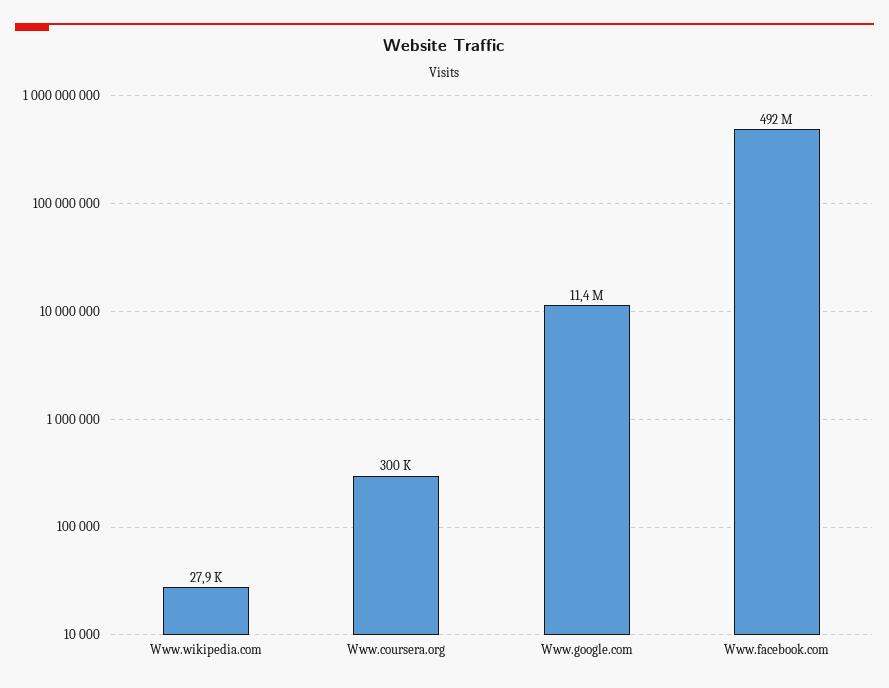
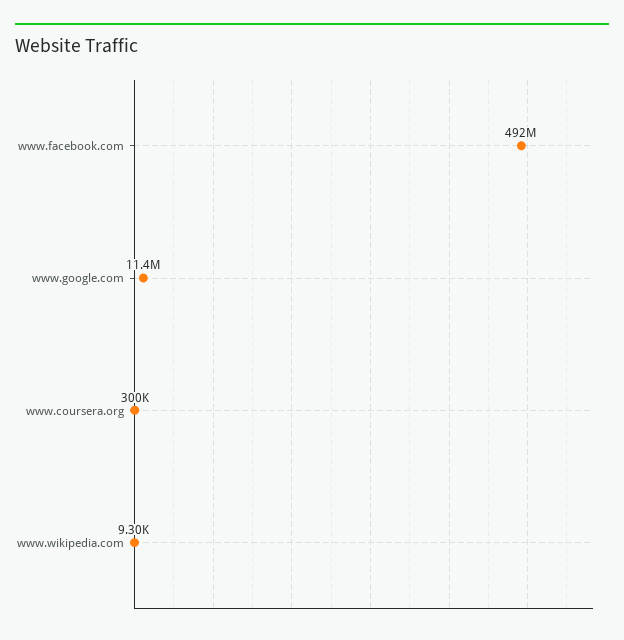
  {
-   "Www.wikipedia.com": 27900,
+   "Www.wikipedia.com": 9300,
    "Www.coursera.org": 300000,
    "Www.google.com": 11400000,
    "Www.facebook.com": 492000000
  }

